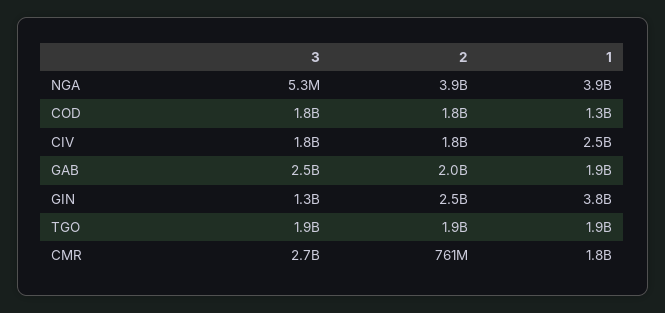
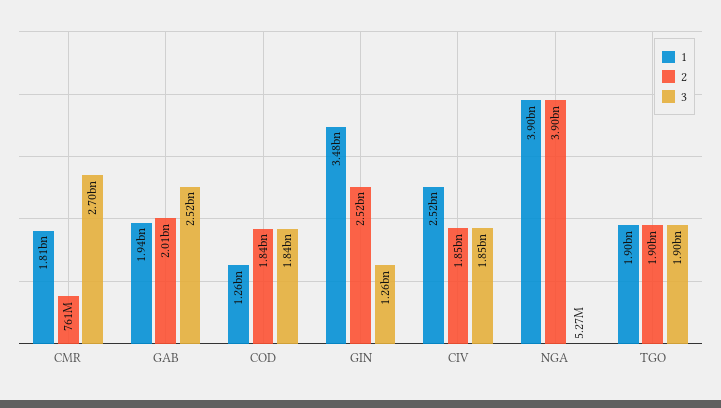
  {
    "3": {
      "NGA": 5270000,
      "COD": 1840000000,
      "CIV": 1850000000,
      "GAB": 2520000000,
      "GIN": 1260000000,
      "TGO": 1900000000,
      "CMR": 2700000000
    },
    "2": {
      "NGA": 3900000000,
      "COD": 1840000000,
      "CIV": 1850000000,
      "GAB": 2010000000,
      "GIN": 2520000000,
      "TGO": 1900000000,
      "CMR": 761000000
    },
    "1": {
      "NGA": 3900000000,
      "COD": 1260000000,
      "CIV": 2520000000,
      "GAB": 1940000000,
-     "GIN": 3800000000,
+     "GIN": 3480000000,
      "TGO": 1900000000,
      "CMR": 1810000000
    }
  }

